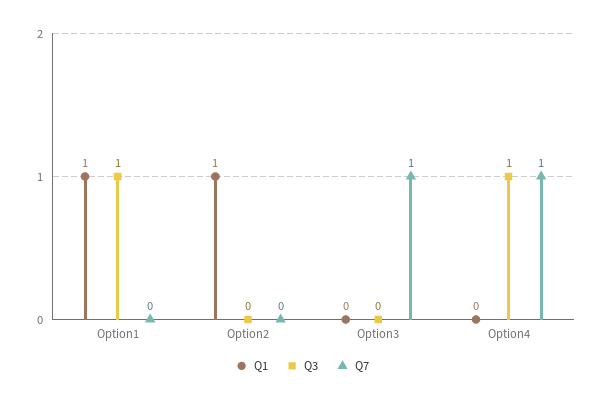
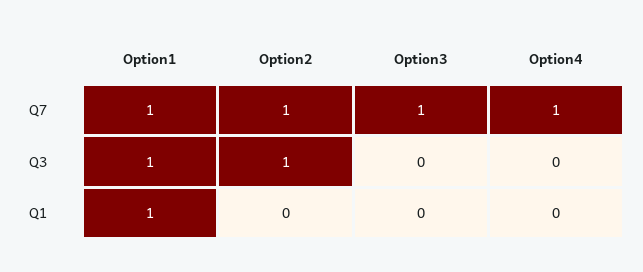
  {
    "Q1": {
      "Option1": 1,
-     "Option2": 1,
+     "Option2": 0,
      "Option3": 0,
      "Option4": 0
    },
    "Q3": {
      "Option1": 1,
-     "Option2": 0,
+     "Option2": 1,
      "Option3": 0,
-     "Option4": 1
+     "Option4": 0
    },
    "Q7": {
-     "Option1": 0,
+     "Option1": 1,
-     "Option2": 0,
+     "Option2": 1,
      "Option3": 1,
      "Option4": 1
    }
  }

